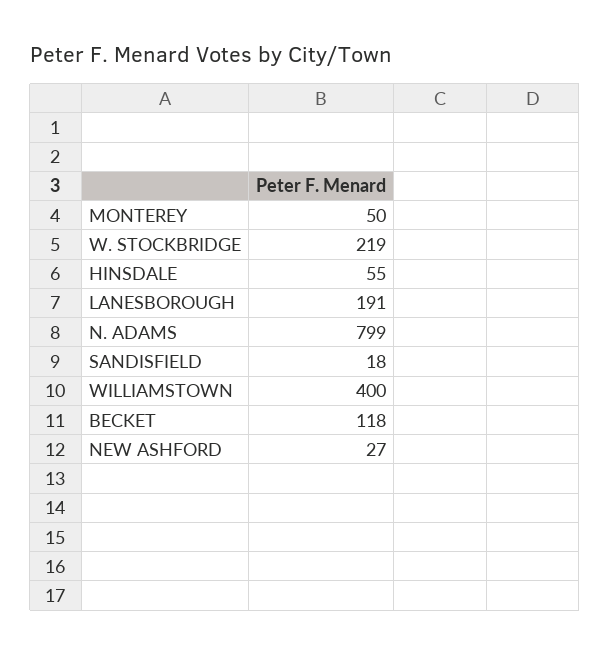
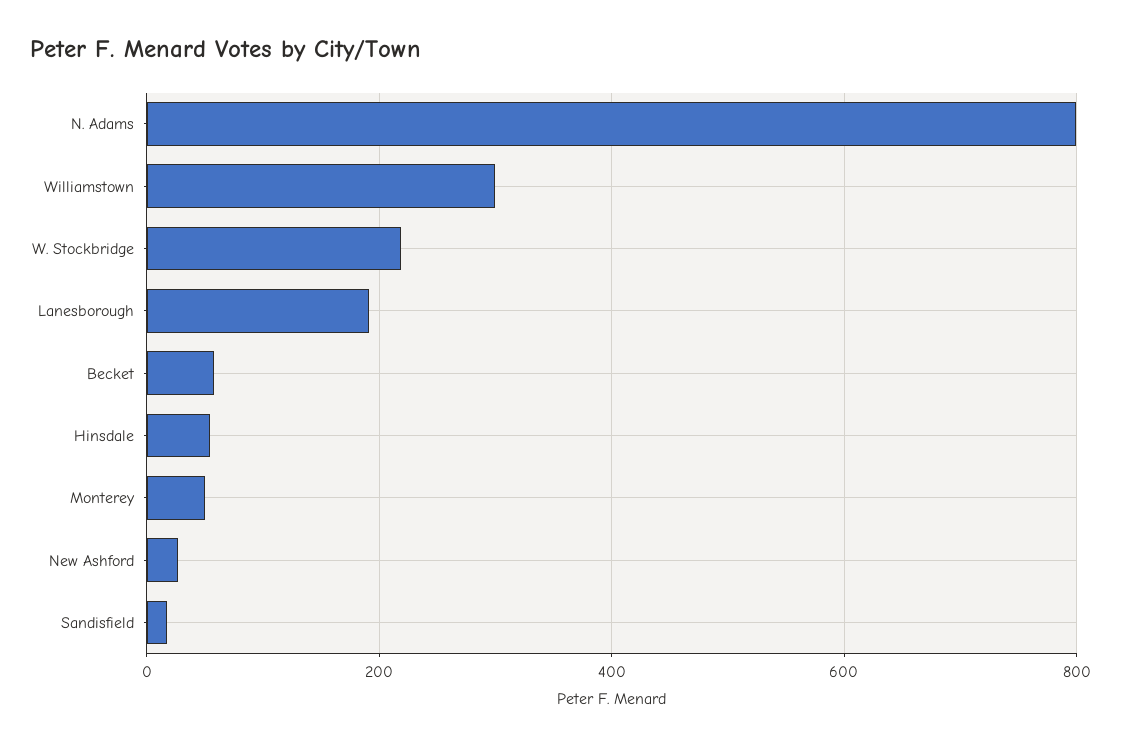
  {
    "MONTEREY": 50,
    "W. STOCKBRIDGE": 219,
    "HINSDALE": 55,
    "LANESBOROUGH": 191,
    "N. ADAMS": 799,
    "SANDISFIELD": 18,
-   "WILLIAMSTOWN": 400,
+   "WILLIAMSTOWN": 300,
-   "BECKET": 118,
+   "BECKET": 60,
    "NEW ASHFORD": 27
  }

